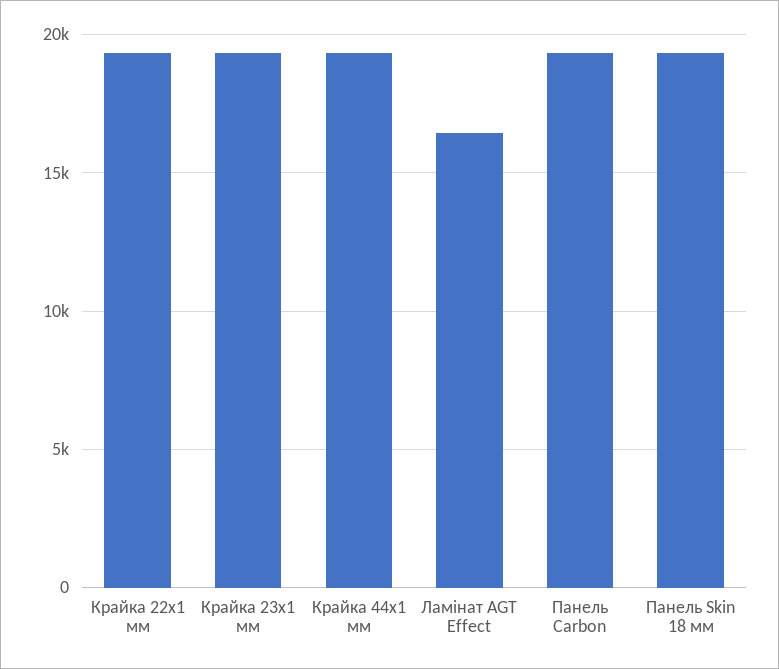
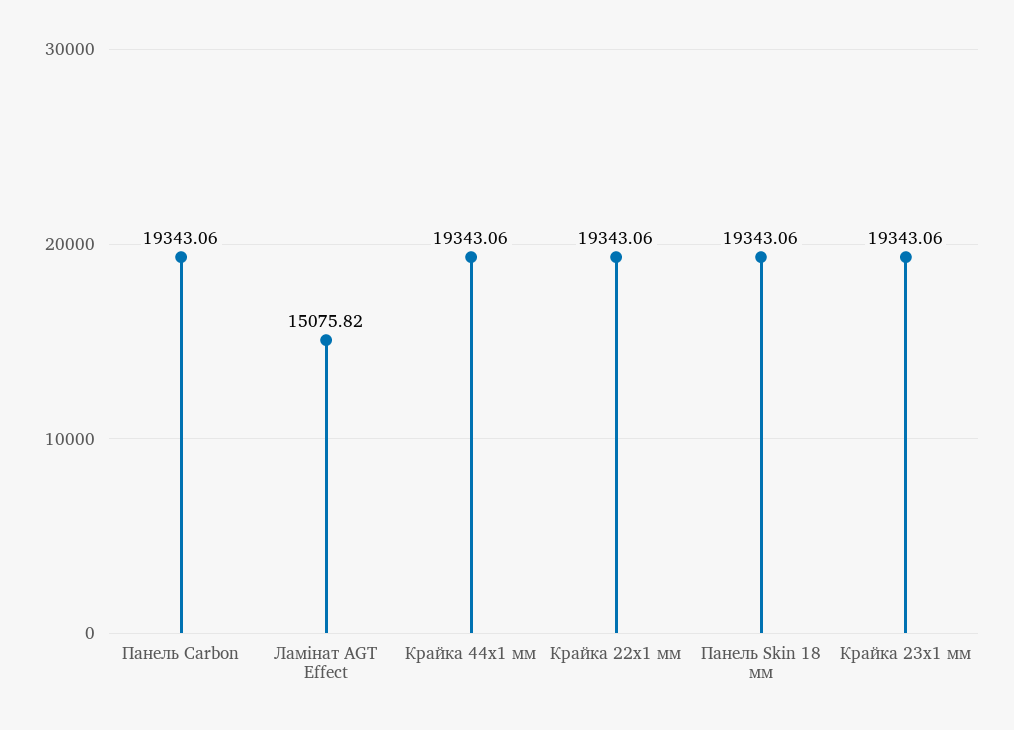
  {
    "Крайка 22x1 мм": 19343.06,
    "Крайка 23x1 мм": 19343.06,
    "Крайка 44x1 мм": 19343.06,
-   "Ламінат AGT Effect": 16500,
+   "Ламінат AGT Effect": 15075.82,
    "Панель Carbon": 19343.06,
    "Панель Skin 18 мм": 19343.06
  }

